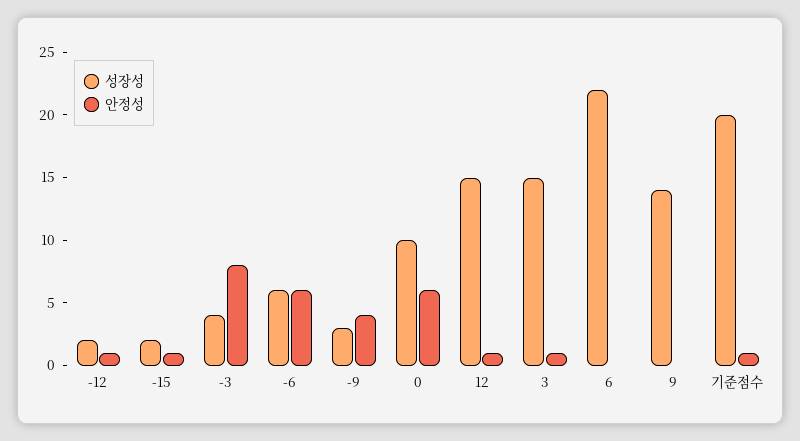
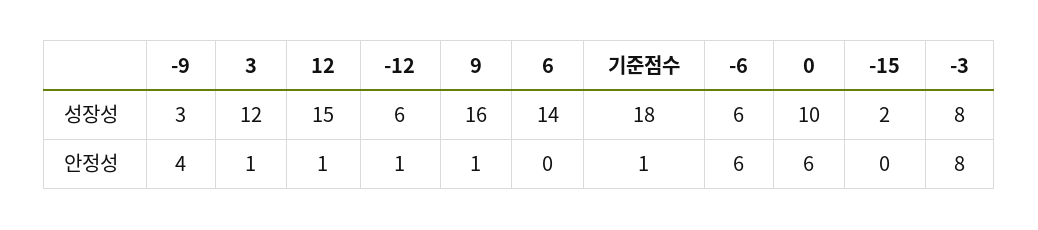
  {
    "성장성": {
-     "-12": 2,
+     "-12": 6,
      "-15": 2,
-     "-3": 4,
+     "-3": 8,
      "-6": 6,
      "-9": 3,
      "0": 10,
      "12": 15,
-     "3": 15,
+     "3": 12,
-     "6": 22,
+     "6": 14,
-     "9": 14,
+     "9": 16,
-     "기준점수": 20
+     "기준점수": 18
    },
    "안정성": {
      "-12": 1,
-     "-15": 1,
+     "-15": 0,
      "-3": 8,
      "-6": 6,
      "-9": 4,
      "0": 6,
      "12": 1,
      "3": 1,
      "6": 0,
-     "9": 0,
+     "9": 1,
      "기준점수": 1
    }
  }

